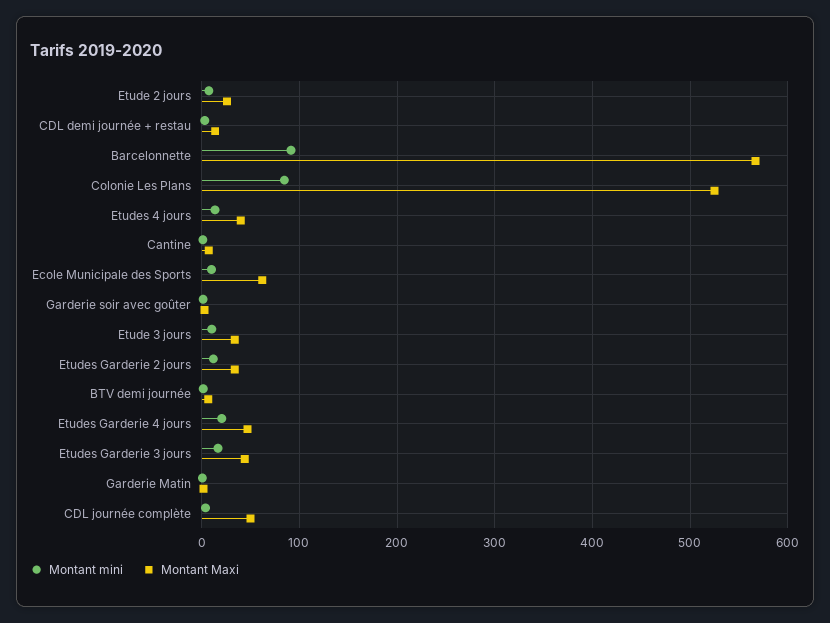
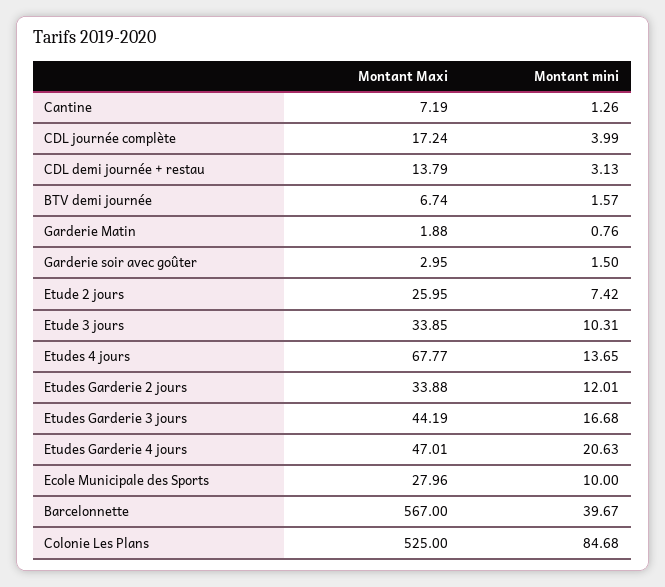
  {
    "Montant mini": {
      "Etude 2 jours": 7.42,
      "CDL demi journée + restau": 3.13,
-     "Barcelonnette": 90,
+     "Barcelonnette": 39.67,
      "Colonie Les Plans": 84.68,
      "Etudes 4 jours": 13.65,
      "Cantine": 1.26,
      "Ecole Municipale des Sports": 10,
      "Garderie soir avec goûter": 1.5,
      "Etude 3 jours": 10.31,
      "Etudes Garderie 2 jours": 12.01,
      "BTV demi journée": 1.57,
      "Etudes Garderie 4 jours": 20.63,
      "Etudes Garderie 3 jours": 16.68,
      "Garderie Matin": 0.76,
      "CDL journée complète": 3.99
    },
    "Montant Maxi": {
      "Etude 2 jours": 25.95,
      "CDL demi journée + restau": 13.79,
      "Barcelonnette": 567,
      "Colonie Les Plans": 525,
-     "Etudes 4 jours": 40,
+     "Etudes 4 jours": 67.77,
      "Cantine": 7.19,
-     "Ecole Municipale des Sports": 60,
+     "Ecole Municipale des Sports": 27.96,
      "Garderie soir avec goûter": 2.95,
      "Etude 3 jours": 33.85,
      "Etudes Garderie 2 jours": 33.88,
      "BTV demi journée": 6.74,
      "Etudes Garderie 4 jours": 47.01,
      "Etudes Garderie 3 jours": 44.19,
      "Garderie Matin": 1.88,
-     "CDL journée complète": 50
+     "CDL journée complète": 17.24
    }
  }

